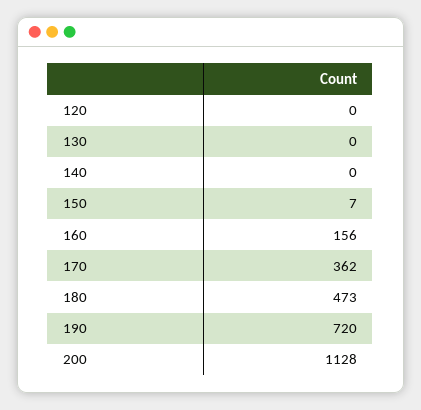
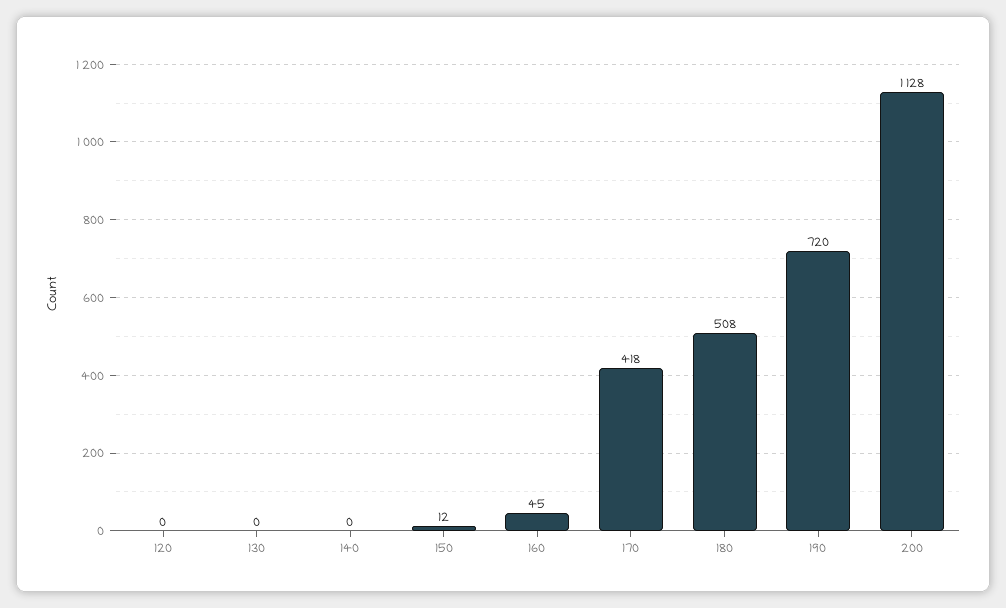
  {
    "120": 0,
    "130": 0,
    "140": 0,
-   "150": 7,
+   "150": 12,
-   "160": 156,
+   "160": 45,
-   "170": 362,
+   "170": 418,
-   "180": 473,
+   "180": 508,
    "190": 720,
    "200": 1128
  }

